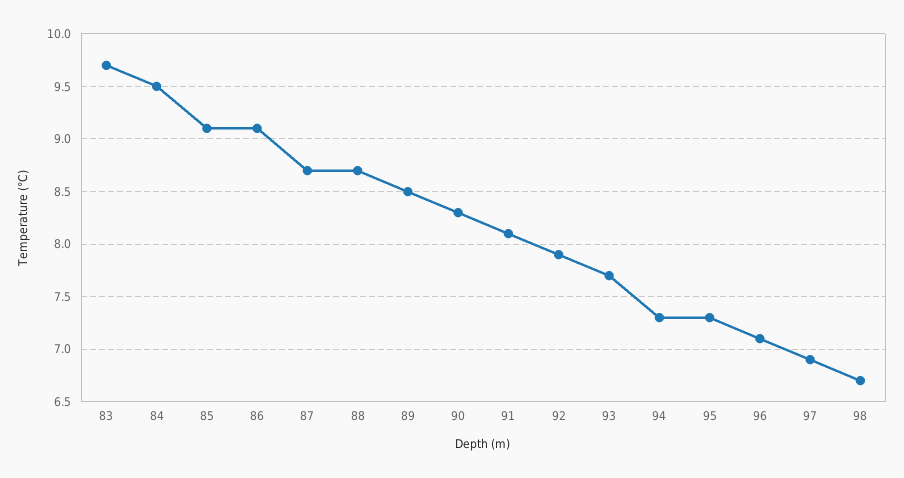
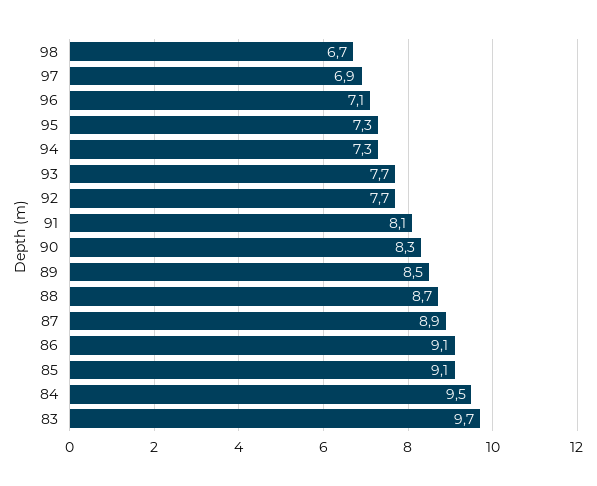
  {
    "83": 9.7,
    "84": 9.5,
    "85": 9.1,
    "86": 9.1,
-   "87": 8.7,
+   "87": 8.9,
    "88": 8.7,
    "89": 8.5,
    "90": 8.3,
    "91": 8.1,
-   "92": 7.9,
+   "92": 7.7,
    "93": 7.7,
    "94": 7.3,
    "95": 7.3,
    "96": 7.1,
    "97": 6.9,
    "98": 6.7
  }

